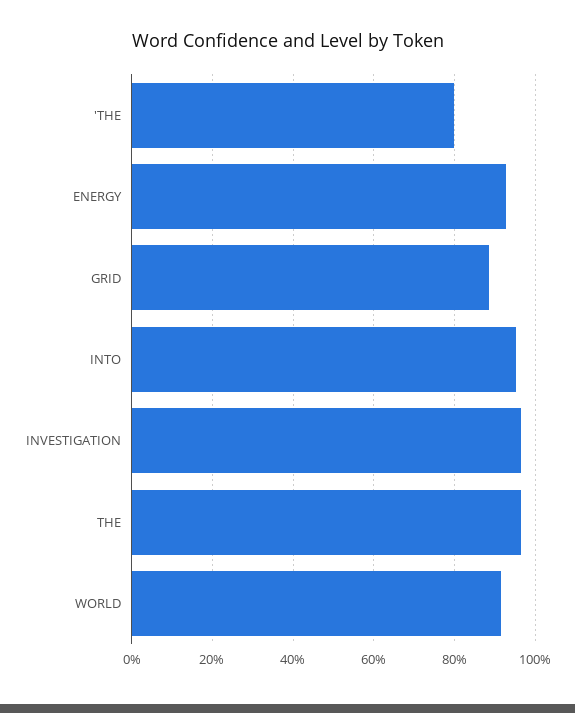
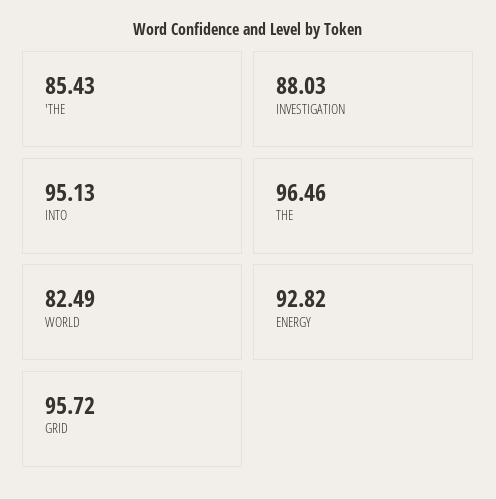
  {
-   "'THE": 80,
+   "'THE": 85.43,
    "ENERGY": 92.82,
-   "GRID": 88,
+   "GRID": 95.72,
    "INTO": 95.13,
-   "INVESTIGATION": 96,
+   "INVESTIGATION": 88.03,
    "THE": 96.46,
-   "WORLD": 92
+   "WORLD": 82.49
  }

